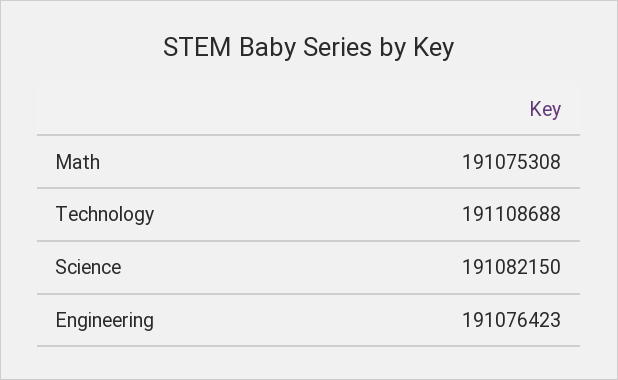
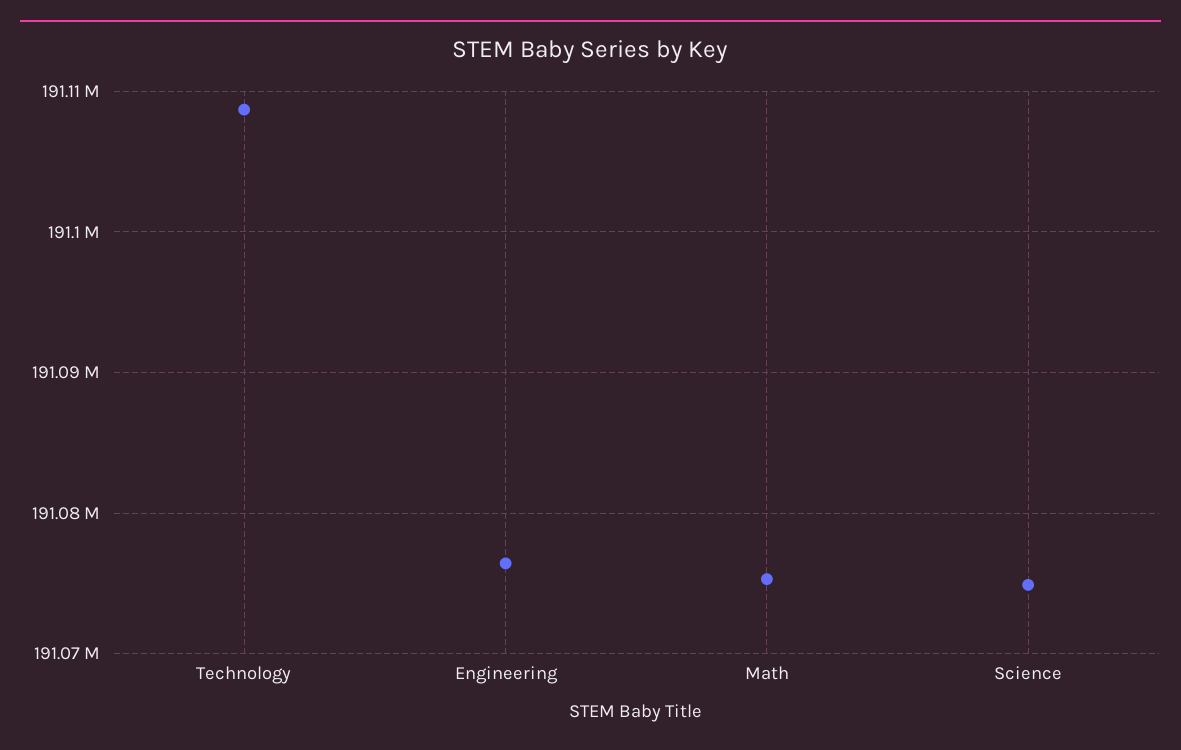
  {
    "Math": 191075308,
    "Technology": 191108688,
-   "Science": 191082150,
+   "Science": 191075000,
    "Engineering": 191076423
  }

